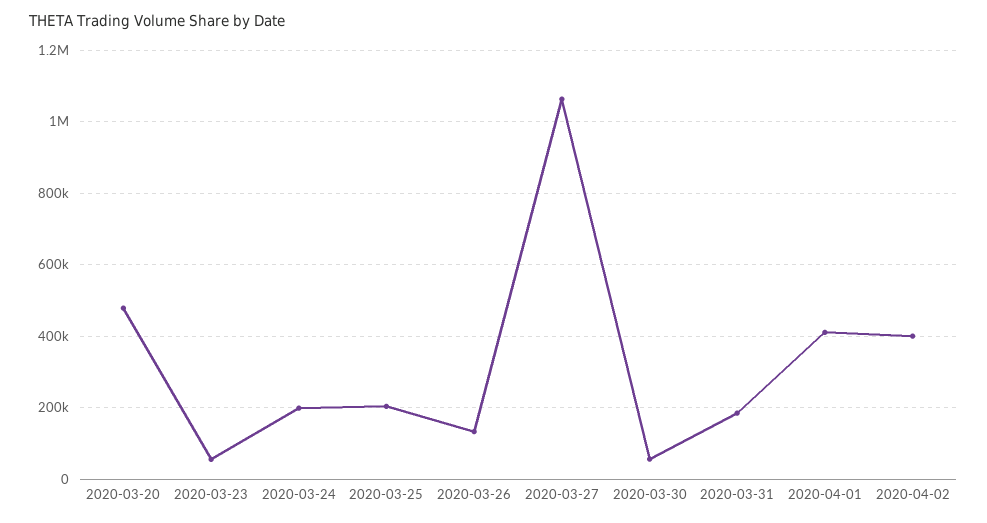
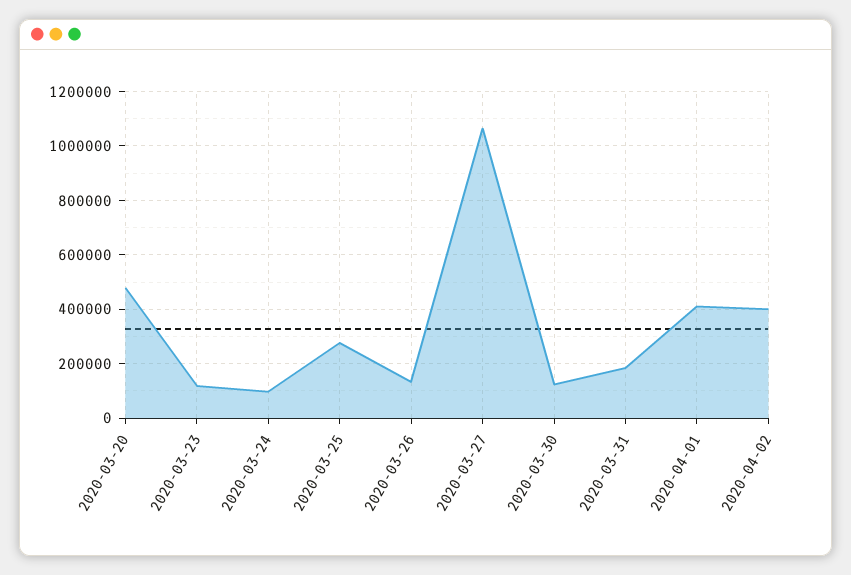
  {
    "2020-03-20": 480000,
-   "2020-03-23": 60000,
+   "2020-03-23": 125000,
-   "2020-03-24": 200000,
+   "2020-03-24": 100000,
-   "2020-03-25": 200000,
+   "2020-03-25": 275000,
    "2020-03-26": 140000,
    "2020-03-27": 1060000,
-   "2020-03-30": 60000,
+   "2020-03-30": 125000,
    "2020-03-31": 180000,
    "2020-04-01": 420000,
    "2020-04-02": 400000
  }

